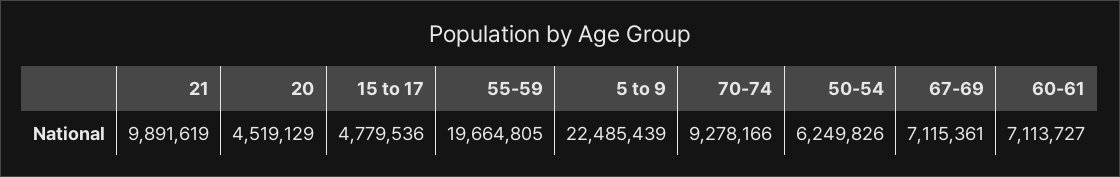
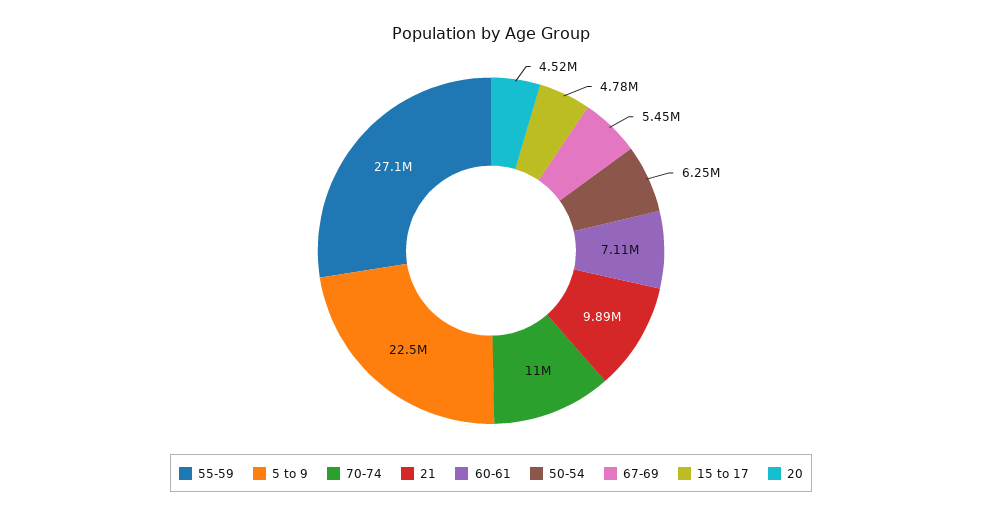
  {
    "21": 9891619,
    "20": 4519129,
    "15 to 17": 4779536,
-   "55-59": 19664805,
+   "55-59": 27100000,
    "5 to 9": 22485439,
-   "70-74": 9278166,
+   "70-74": 11000000,
    "50-54": 6249826,
-   "67-69": 7115361,
+   "67-69": 5450000,
    "60-61": 7113727
  }

